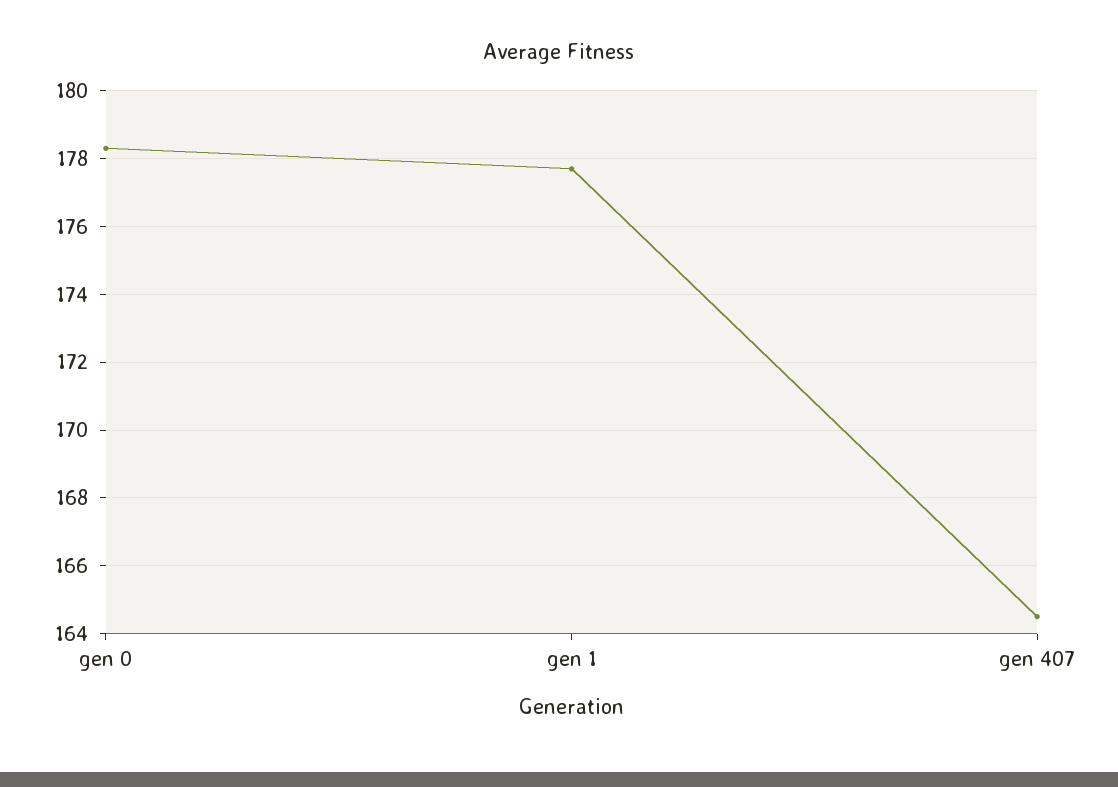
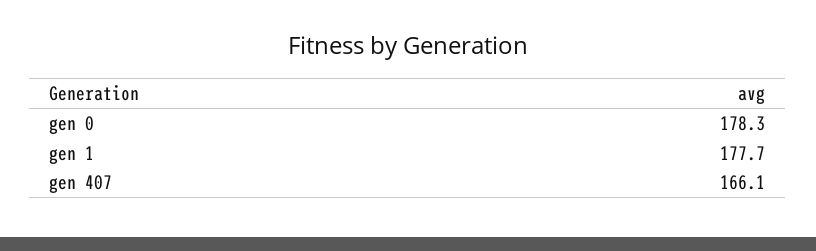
  {
    "gen 0": 178.3,
    "gen 1": 177.7,
-   "gen 407": 164.5
+   "gen 407": 166.1
  }

